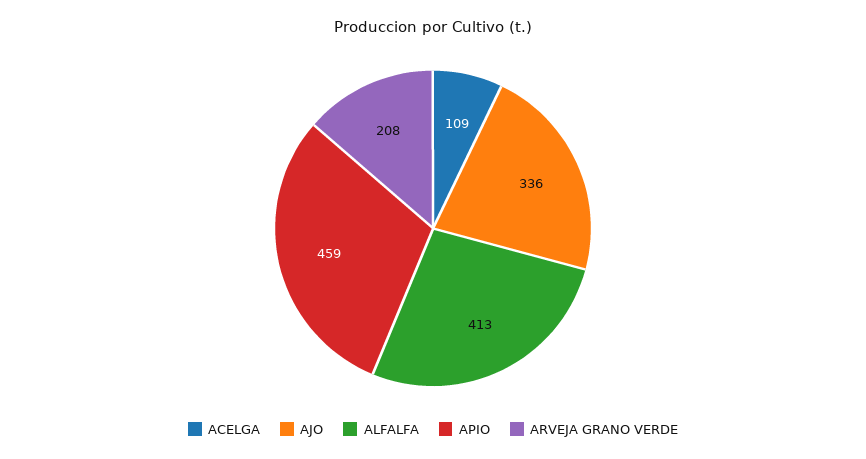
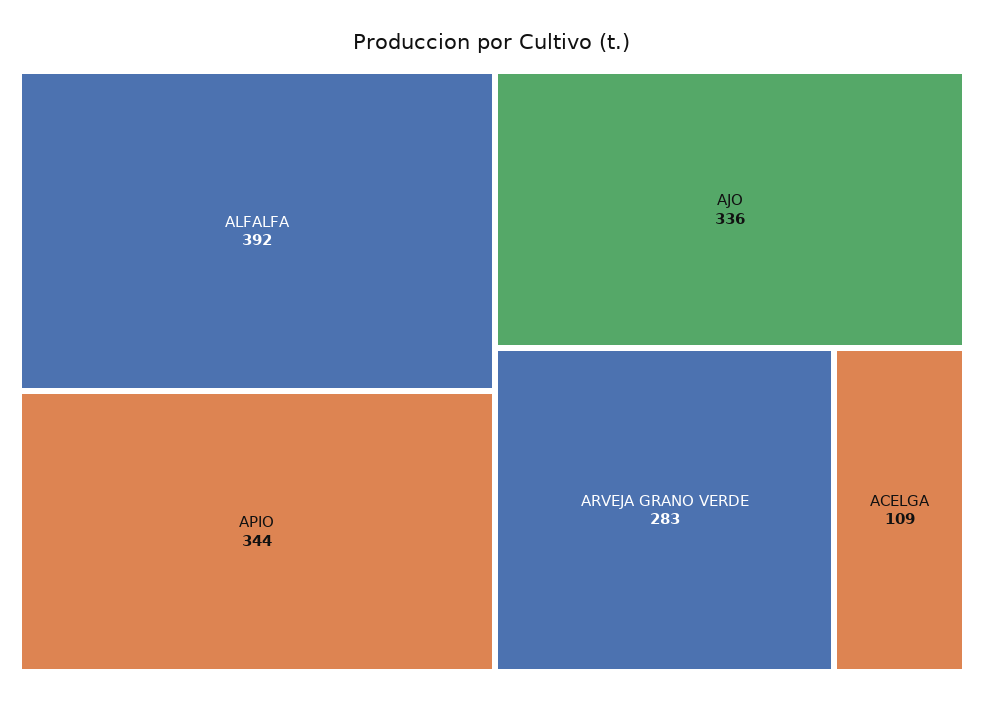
  {
    "ACELGA": 109,
    "AJO": 336,
-   "ALFALFA": 413,
+   "ALFALFA": 392,
-   "APIO": 459,
+   "APIO": 344,
-   "ARVEJA GRANO VERDE": 208
+   "ARVEJA GRANO VERDE": 283
  }

